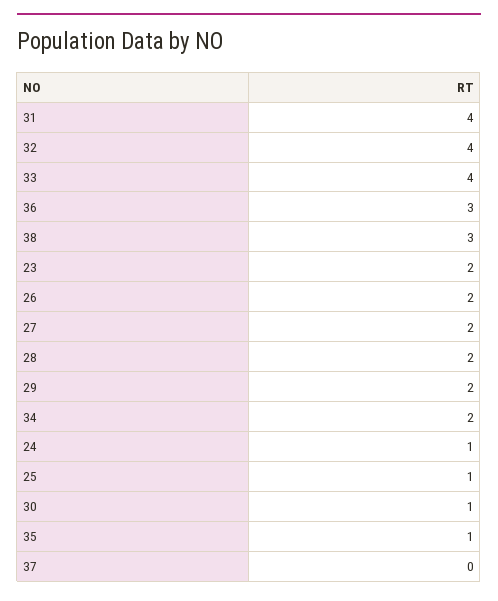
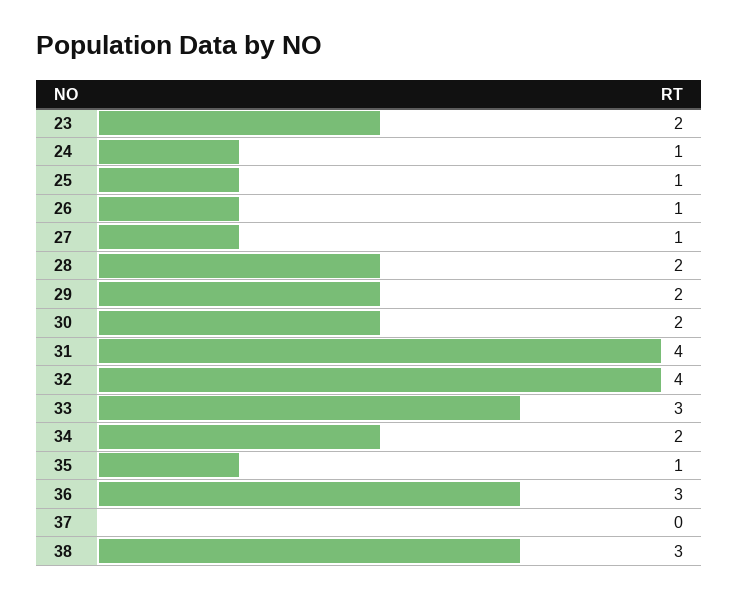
  {
    "31": 4,
    "32": 4,
-   "33": 4,
+   "33": 3,
    "36": 3,
    "38": 3,
    "23": 2,
-   "26": 2,
+   "26": 1,
-   "27": 2,
+   "27": 1,
    "28": 2,
    "29": 2,
    "34": 2,
    "24": 1,
    "25": 1,
-   "30": 1,
+   "30": 2,
    "35": 1,
    "37": 0
  }

